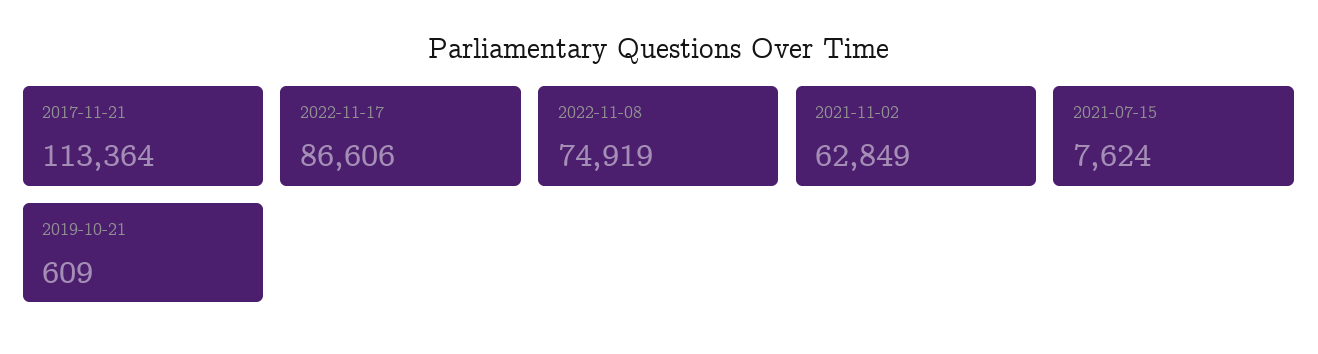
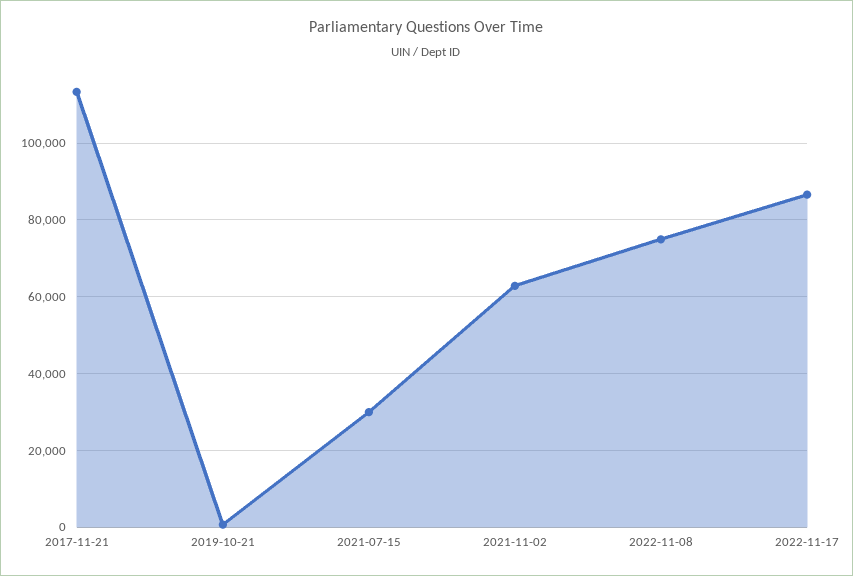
  {
    "2017-11-21": 113364,
    "2022-11-17": 86606,
    "2022-11-08": 74919,
    "2021-11-02": 62849,
-   "2021-07-15": 7624,
+   "2021-07-15": 30000,
    "2019-10-21": 609
  }

